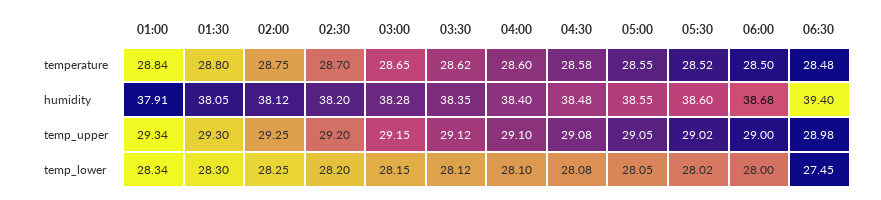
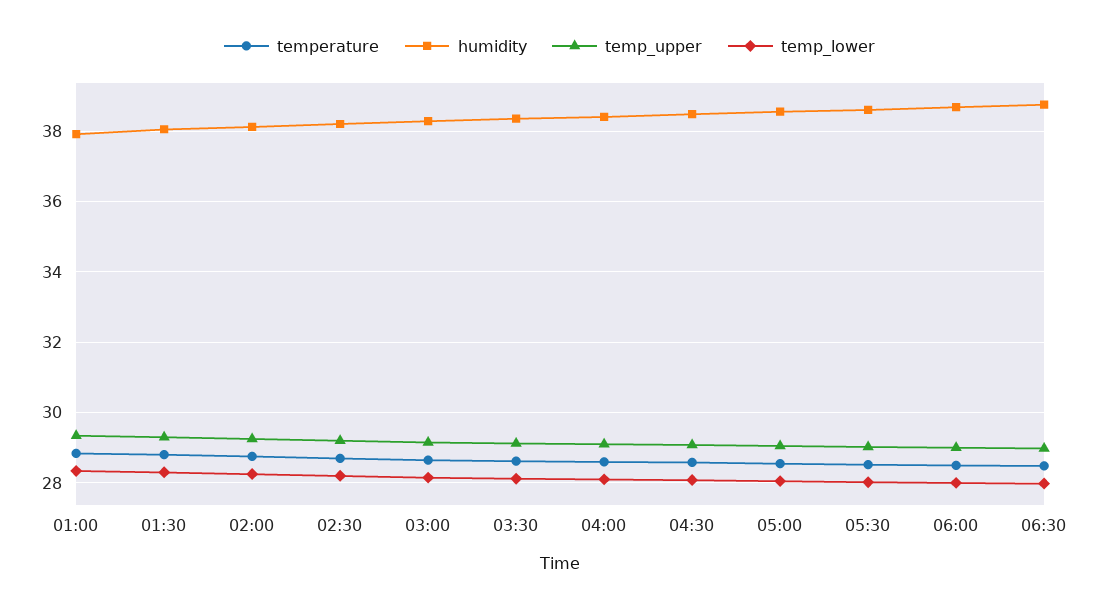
  {
    "temperature": {
      "01:00": 28.84,
      "01:30": 28.8,
      "02:00": 28.75,
      "02:30": 28.7,
      "03:00": 28.65,
      "03:30": 28.62,
      "04:00": 28.6,
      "04:30": 28.58,
      "05:00": 28.55,
      "05:30": 28.52,
      "06:00": 28.5,
      "06:30": 28.48
    },
    "humidity": {
      "01:00": 37.91,
      "01:30": 38.05,
      "02:00": 38.12,
      "02:30": 38.2,
      "03:00": 38.28,
      "03:30": 38.35,
      "04:00": 38.4,
      "04:30": 38.48,
      "05:00": 38.55,
      "05:30": 38.6,
      "06:00": 38.68,
-     "06:30": 39.4
+     "06:30": 38.8
    },
    "temp_upper": {
      "01:00": 29.34,
      "01:30": 29.3,
      "02:00": 29.25,
      "02:30": 29.2,
      "03:00": 29.15,
      "03:30": 29.12,
      "04:00": 29.1,
      "04:30": 29.08,
      "05:00": 29.05,
      "05:30": 29.02,
      "06:00": 29,
      "06:30": 28.98
    },
    "temp_lower": {
      "01:00": 28.34,
      "01:30": 28.3,
      "02:00": 28.25,
      "02:30": 28.2,
      "03:00": 28.15,
      "03:30": 28.12,
      "04:00": 28.1,
      "04:30": 28.08,
      "05:00": 28.05,
      "05:30": 28.02,
      "06:00": 28,
-     "06:30": 27.45
+     "06:30": 28
    }
  }

